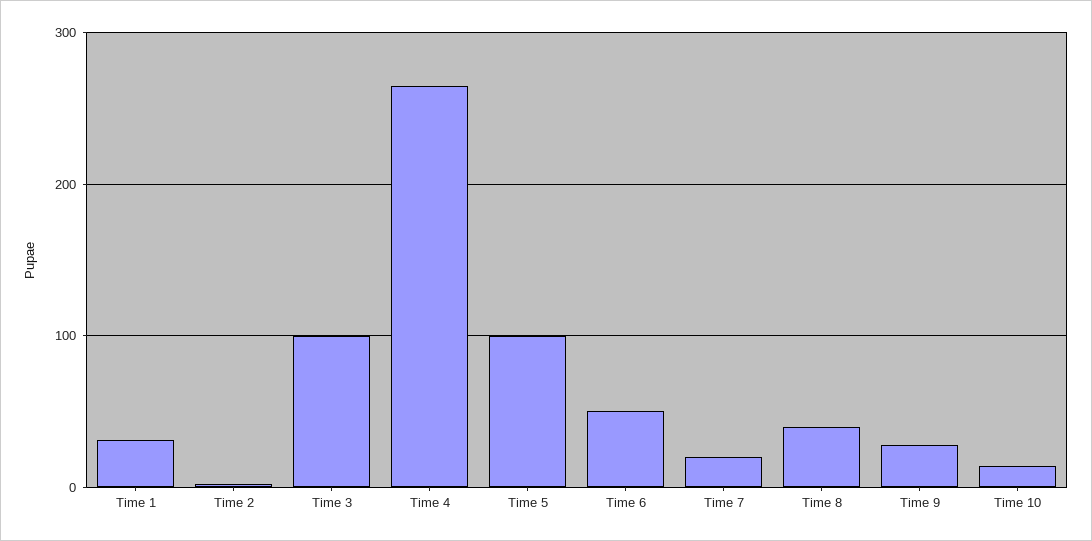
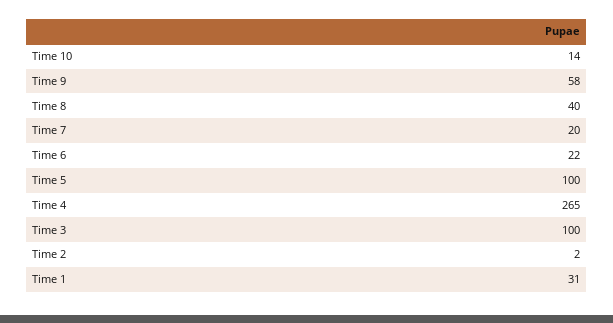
  {
    "Time 1": 31,
    "Time 2": 2,
    "Time 3": 100,
    "Time 4": 265,
    "Time 5": 100,
-   "Time 6": 50,
+   "Time 6": 22,
    "Time 7": 20,
    "Time 8": 40,
-   "Time 9": 30,
+   "Time 9": 58,
    "Time 10": 14
  }

